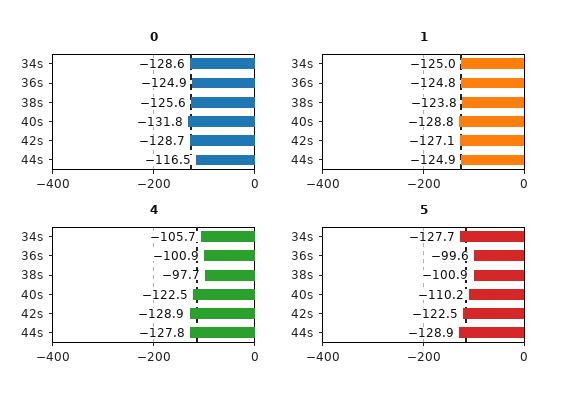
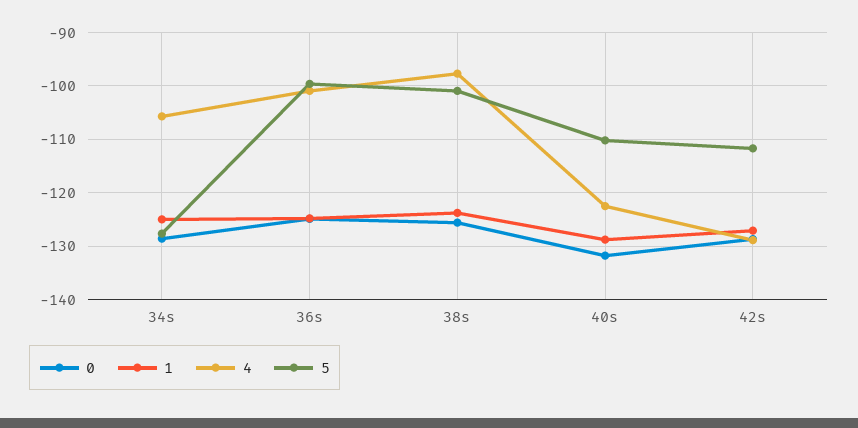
  {
    "0": {
      "34s": -128.6,
      "36s": -124.9,
      "38s": -125.6,
      "40s": -131.8,
-     "42s": -128.7,
+     "42s": -128.7
-     "44s": -116.5
    },
    "1": {
      "34s": -125,
      "36s": -124.8,
      "38s": -123.8,
      "40s": -128.8,
-     "42s": -127.1,
+     "42s": -127.1
-     "44s": -124.9
    },
    "4": {
      "34s": -105.7,
      "36s": -100.9,
      "38s": -97.7,
      "40s": -122.5,
-     "42s": -128.9,
+     "42s": -128.9
-     "44s": -127.8
    },
    "5": {
      "34s": -127.7,
      "36s": -99.6,
      "38s": -100.9,
      "40s": -110.2,
-     "42s": -122.5,
+     "42s": -112
-     "44s": -128.9
    }
  }

